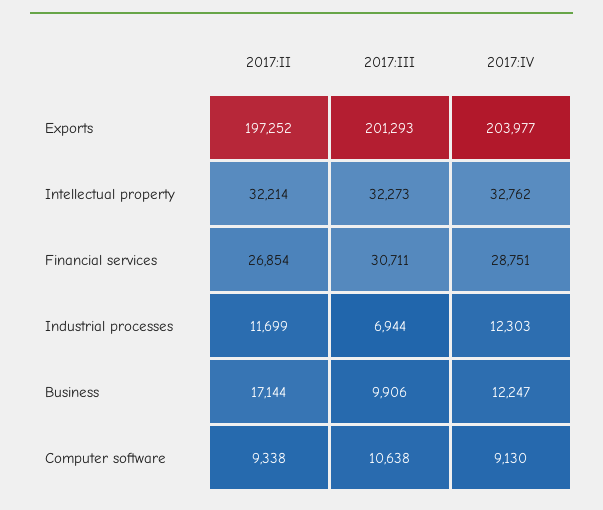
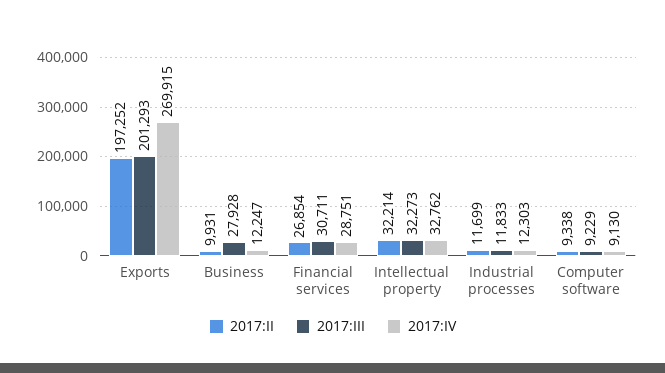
  {
    "2017:II": {
      "Exports": 197252,
      "Intellectual property": 32214,
      "Financial services": 26854,
      "Industrial processes": 11699,
-     "Business": 17144,
+     "Business": 9931,
      "Computer software": 9338
    },
    "2017:III": {
      "Exports": 201293,
      "Intellectual property": 32273,
      "Financial services": 30711,
-     "Industrial processes": 6944,
+     "Industrial processes": 11833,
-     "Business": 9906,
+     "Business": 27928,
-     "Computer software": 10638
+     "Computer software": 9229
    },
    "2017:IV": {
-     "Exports": 203977,
+     "Exports": 269915,
      "Intellectual property": 32762,
      "Financial services": 28751,
      "Industrial processes": 12303,
      "Business": 12247,
      "Computer software": 9130
    }
  }

